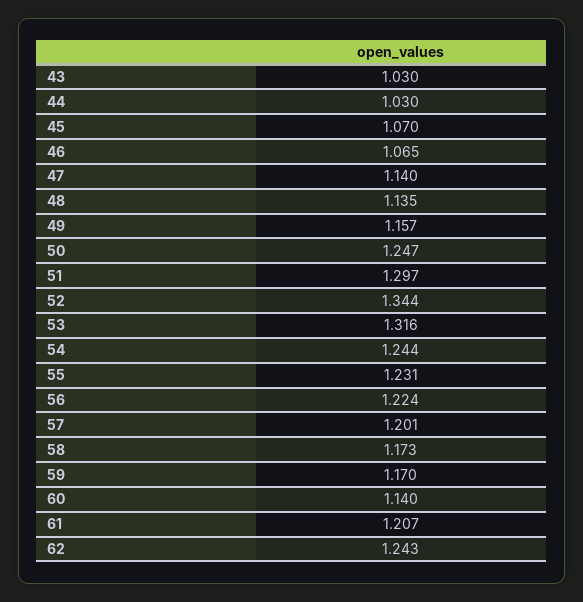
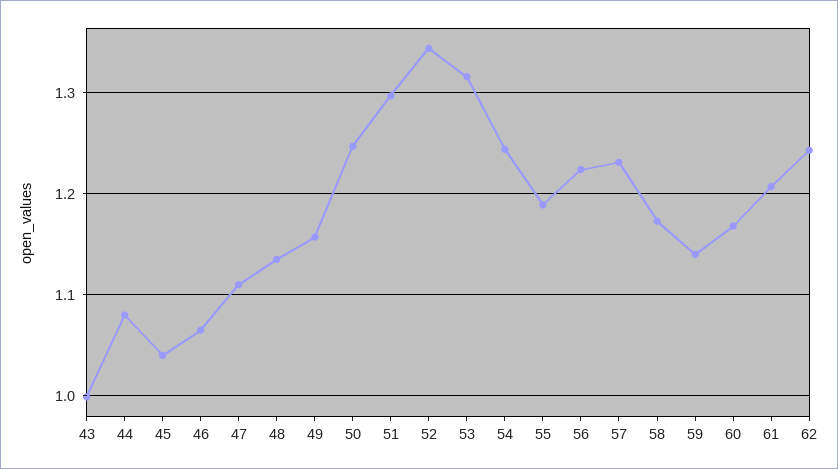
  {
-   "43": 1.03,
+   "43": 1,
-   "44": 1.03,
+   "44": 1.08,
-   "45": 1.07,
+   "45": 1.04,
    "46": 1.065,
-   "47": 1.14,
+   "47": 1.11,
    "48": 1.135,
    "49": 1.157,
    "50": 1.247,
    "51": 1.297,
    "52": 1.344,
    "53": 1.316,
    "54": 1.244,
-   "55": 1.231,
+   "55": 1.19,
    "56": 1.224,
-   "57": 1.201,
+   "57": 1.23,
    "58": 1.173,
-   "59": 1.17,
+   "59": 1.14,
-   "60": 1.14,
+   "60": 1.17,
    "61": 1.207,
    "62": 1.243
  }

